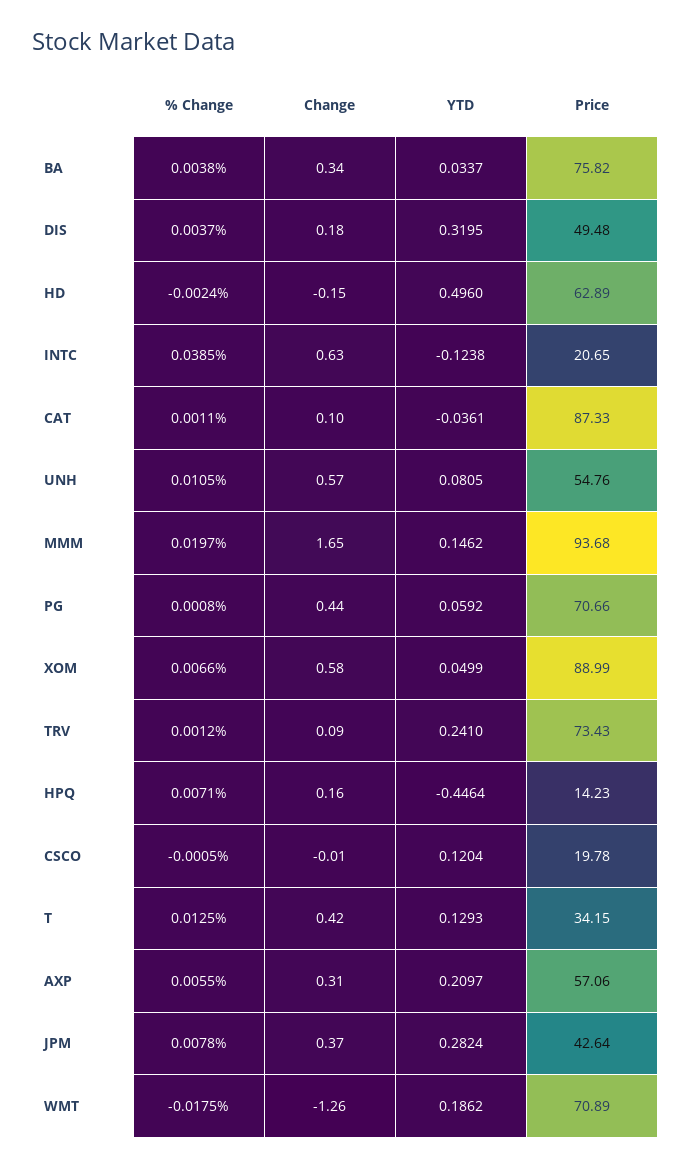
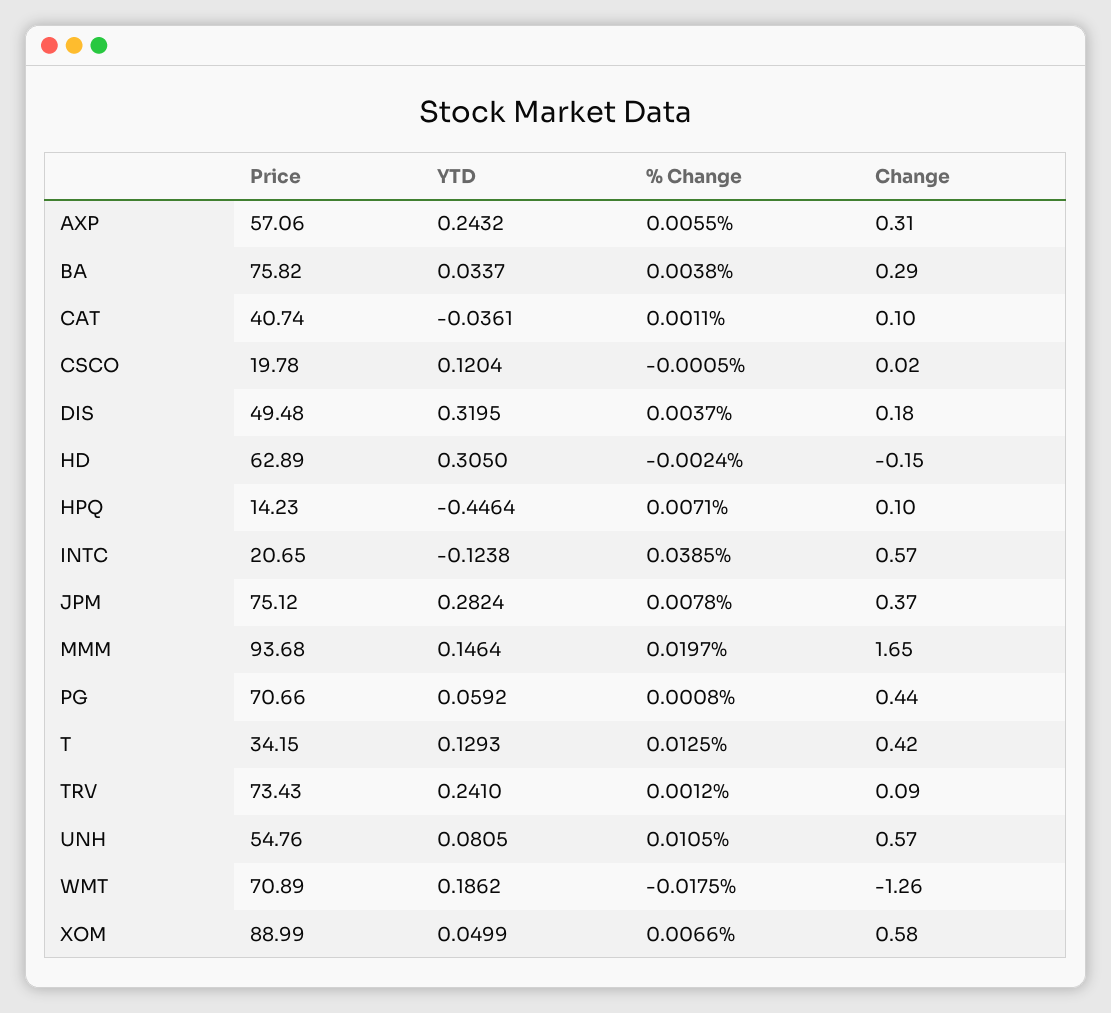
  {
    "% Change": {
      "BA": 0.0038,
      "DIS": 0.0037,
      "HD": -0.0024,
      "INTC": 0.0385,
      "CAT": 0.0011,
      "UNH": 0.0105,
      "MMM": 0.0197,
      "PG": 0.0008,
      "XOM": 0.0066,
      "TRV": 0.0012,
      "HPQ": 0.0071,
      "CSCO": -0.0005,
      "T": 0.0125,
      "AXP": 0.0055,
      "JPM": 0.0078,
      "WMT": -0.0175
    },
    "Change": {
-     "BA": 0.34,
+     "BA": 0.29,
      "DIS": 0.18,
      "HD": -0.15,
-     "INTC": 0.63,
+     "INTC": 0.57,
      "CAT": 0.1,
      "UNH": 0.57,
      "MMM": 1.65,
      "PG": 0.44,
      "XOM": 0.58,
      "TRV": 0.09,
-     "HPQ": 0.16,
+     "HPQ": 0.1,
-     "CSCO": -0.01,
+     "CSCO": 0.02,
      "T": 0.42,
      "AXP": 0.31,
      "JPM": 0.37,
      "WMT": -1.26
    },
    "YTD": {
      "BA": 0.0337,
      "DIS": 0.3195,
-     "HD": 0.496,
+     "HD": 0.305,
      "INTC": -0.1238,
      "CAT": -0.0361,
      "UNH": 0.0805,
-     "MMM": 0.1462,
+     "MMM": 0.1464,
      "PG": 0.0592,
      "XOM": 0.0499,
      "TRV": 0.241,
      "HPQ": -0.4464,
      "CSCO": 0.1204,
      "T": 0.1293,
-     "AXP": 0.2097,
+     "AXP": 0.2432,
      "JPM": 0.2824,
      "WMT": 0.1862
    },
    "Price": {
      "BA": 75.82,
      "DIS": 49.48,
      "HD": 62.89,
      "INTC": 20.65,
-     "CAT": 87.33,
+     "CAT": 40.74,
      "UNH": 54.76,
      "MMM": 93.68,
      "PG": 70.66,
      "XOM": 88.99,
      "TRV": 73.43,
      "HPQ": 14.23,
      "CSCO": 19.78,
      "T": 34.15,
      "AXP": 57.06,
-     "JPM": 42.64,
+     "JPM": 75.12,
      "WMT": 70.89
    }
  }

